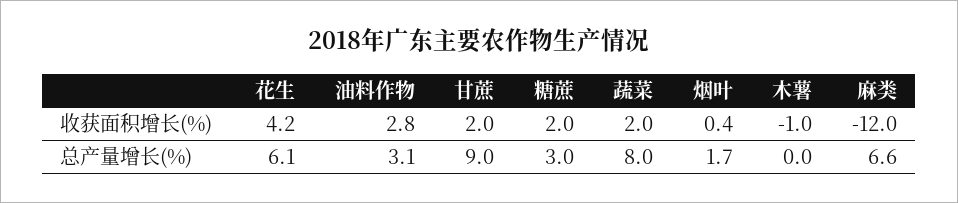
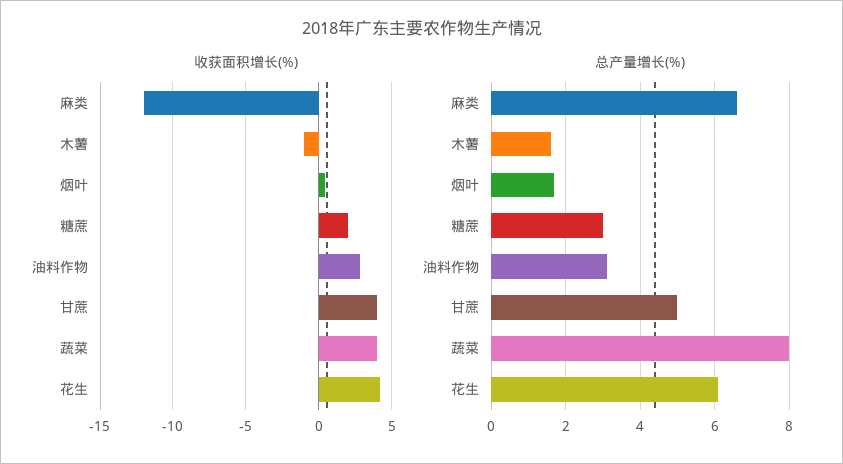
  {
    "收获面积增长(%)": {
      "花生": 4.2,
      "油料作物": 2.8,
-     "甘蔗": 2,
+     "甘蔗": 4,
      "糖蔗": 2,
-     "蔬菜": 2,
+     "蔬菜": 4,
      "烟叶": 0.4,
      "木薯": -1,
      "麻类": -12
    },
    "总产量增长(%)": {
      "花生": 6.1,
      "油料作物": 3.1,
-     "甘蔗": 9,
+     "甘蔗": 5,
      "糖蔗": 3,
      "蔬菜": 8,
      "烟叶": 1.7,
-     "木薯": 0,
+     "木薯": 1.5,
      "麻类": 6.6
    }
  }

